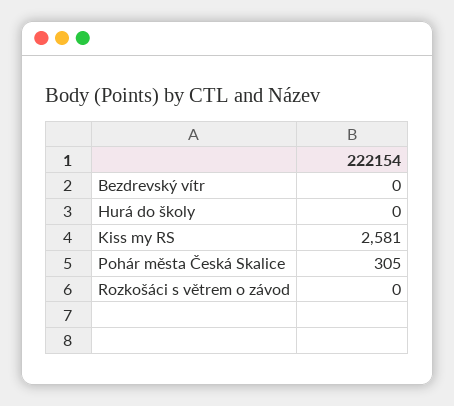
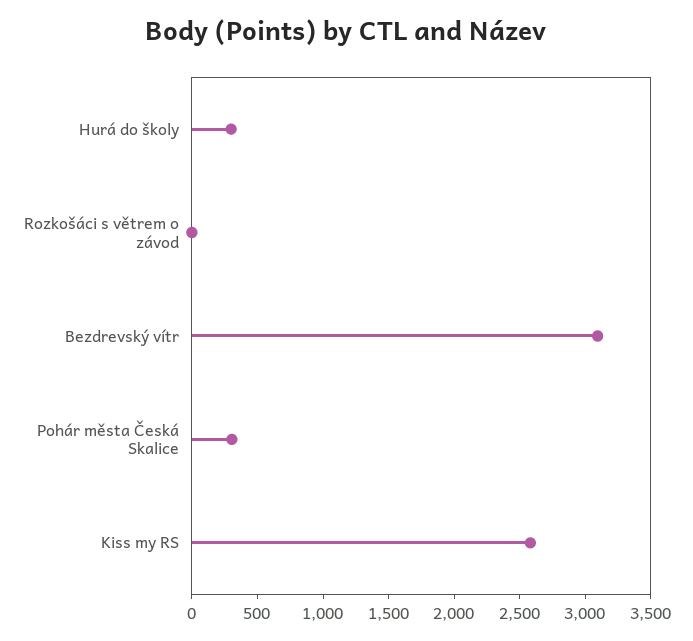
  {
-   "Bezdrevský vítr": 0,
+   "Bezdrevský vítr": 3100,
-   "Hurá do školy": 0,
+   "Hurá do školy": 300,
    "Kiss my RS": 2581,
    "Pohár města Česká Skalice": 305,
    "Rozkošáci s větrem o závod": 0
  }

